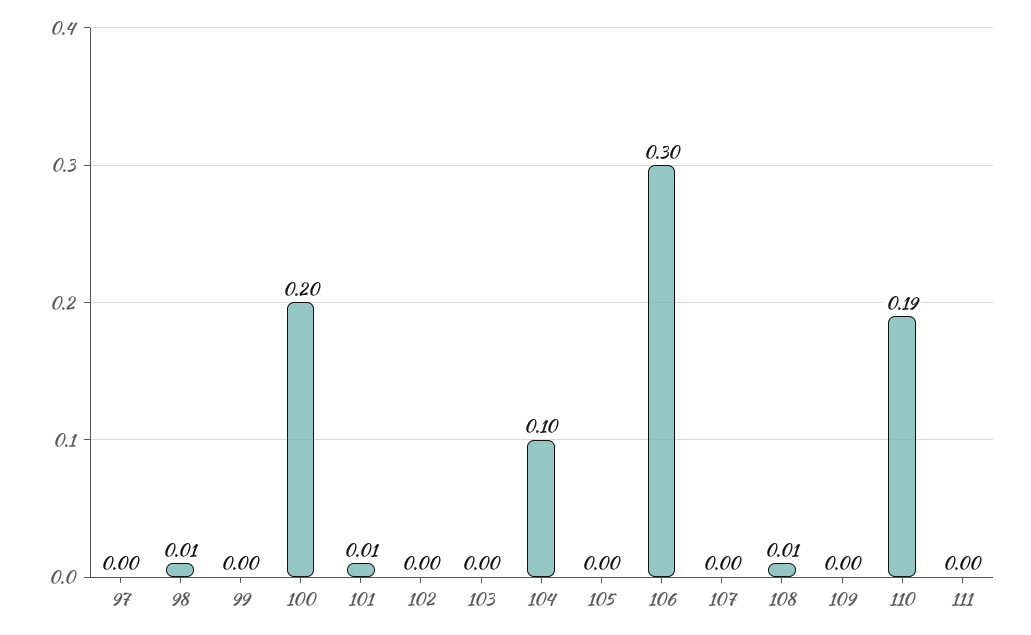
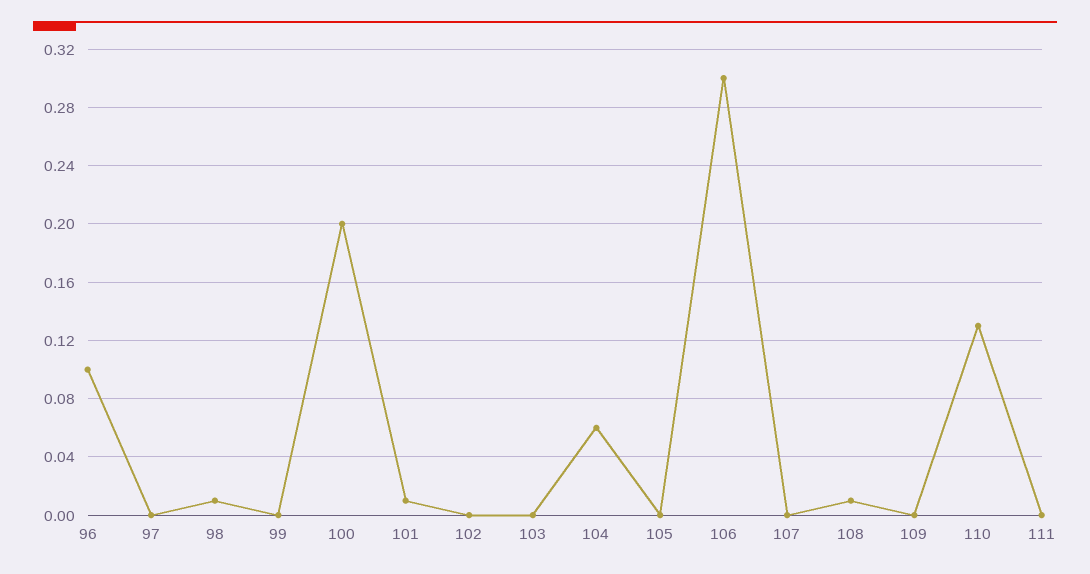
  {
    "97": 0,
    "98": 0.01,
    "99": 0,
    "100": 0.2,
    "101": 0.01,
    "102": 0,
    "103": 0,
-   "104": 0.1,
+   "104": 0.06,
    "105": 0,
    "106": 0.3,
    "107": 0,
    "108": 0.01,
    "109": 0,
-   "110": 0.19,
+   "110": 0.13,
-   "111": 0
+   "111": 0,
+   "96": 0.1
  }

